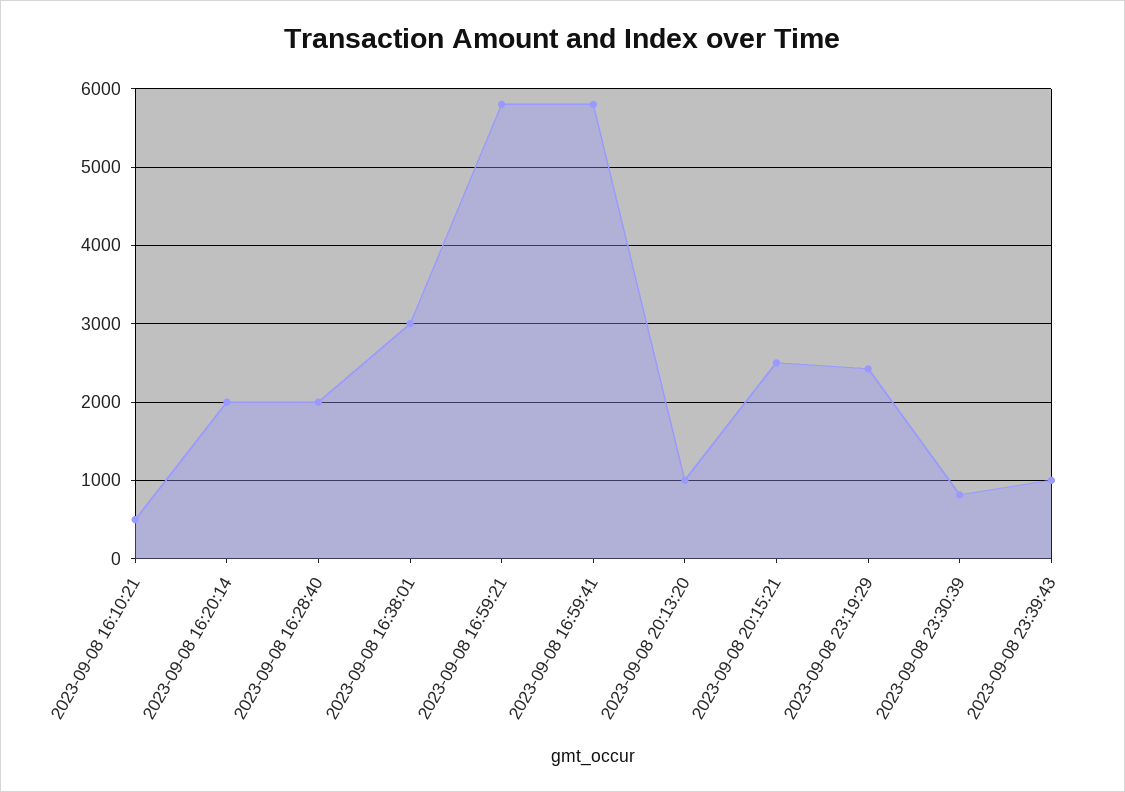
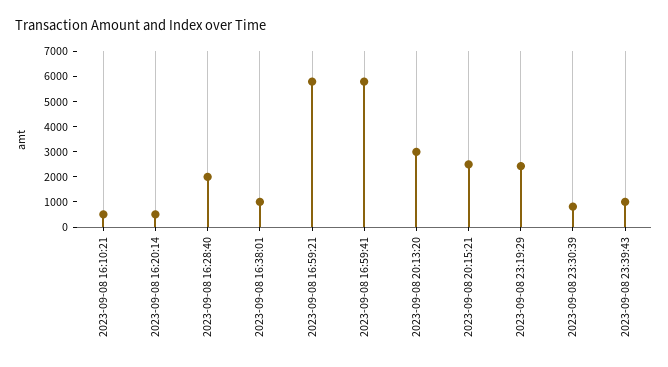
  {
    "2023-09-08 16:10:21": 500,
-   "2023-09-08 16:20:14": 2000,
+   "2023-09-08 16:20:14": 500,
    "2023-09-08 16:28:40": 2000,
-   "2023-09-08 16:38:01": 3000,
+   "2023-09-08 16:38:01": 1000,
    "2023-09-08 16:59:21": 5800,
    "2023-09-08 16:59:41": 5800,
-   "2023-09-08 20:13:20": 1000,
+   "2023-09-08 20:13:20": 3000,
    "2023-09-08 20:15:21": 2500,
    "2023-09-08 23:19:29": 2400,
    "2023-09-08 23:30:39": 800,
    "2023-09-08 23:39:43": 1000
  }

